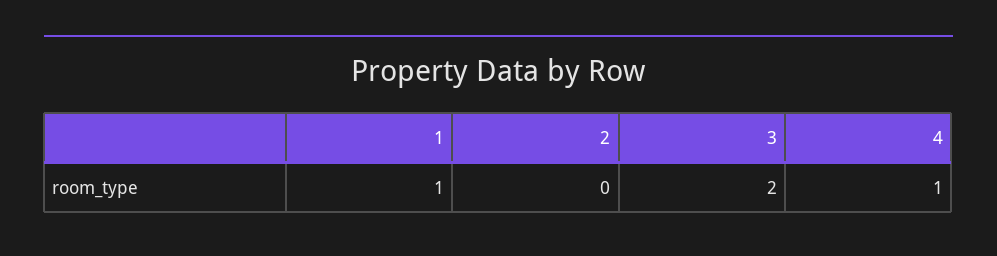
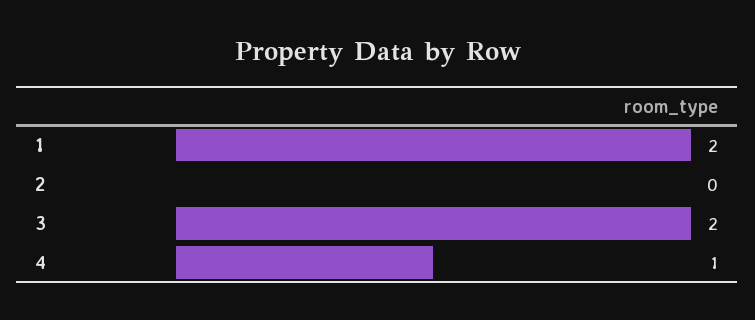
  {
-   "1": 1,
+   "1": 2,
    "2": 0,
    "3": 2,
    "4": 1
  }

